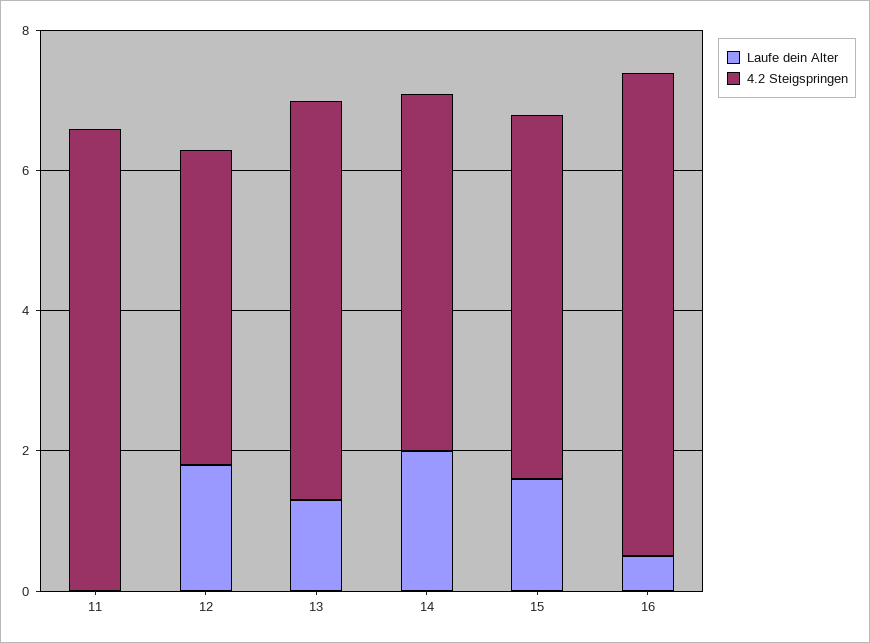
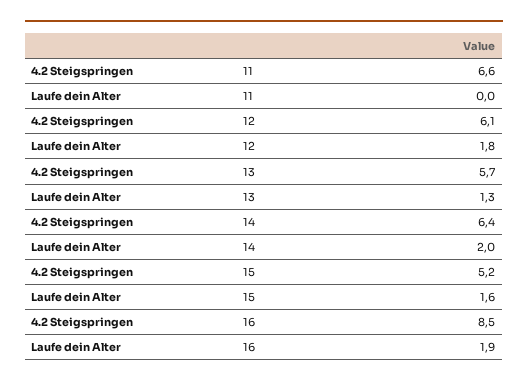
  {
    "Laufe dein Alter": {
      "11": 0,
      "12": 1.8,
      "13": 1.3,
      "14": 2,
      "15": 1.6,
-     "16": 0.5
+     "16": 1.9
    },
    "4.2 Steigspringen": {
      "11": 6.6,
-     "12": 4.5,
+     "12": 6.1,
      "13": 5.7,
-     "14": 5,
+     "14": 6.4,
      "15": 5.2,
-     "16": 7
+     "16": 8.5
    }
  }

